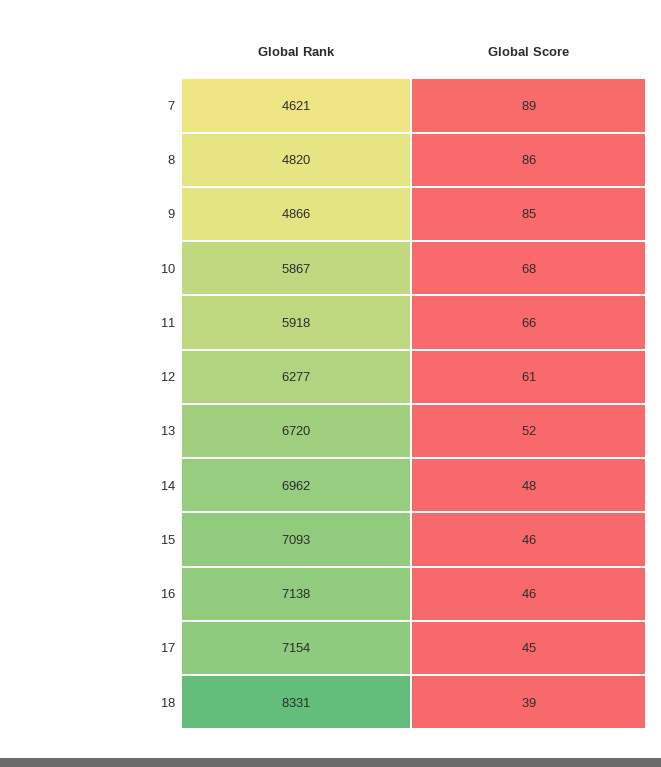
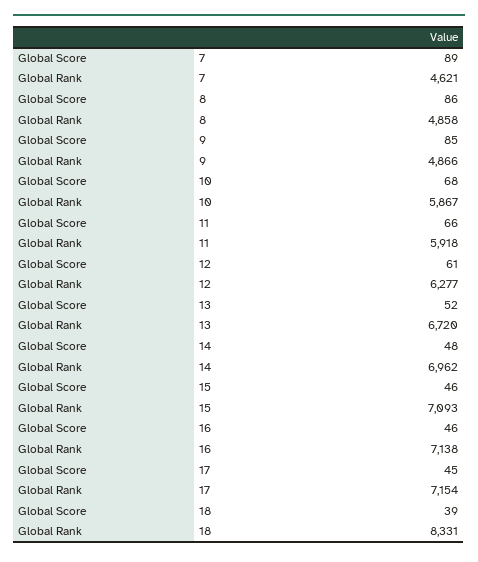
  {
    "Global Rank": {
      "7": 4621,
-     "8": 4820,
+     "8": 4858,
      "9": 4866,
      "10": 5867,
      "11": 5918,
      "12": 6277,
      "13": 6720,
      "14": 6962,
      "15": 7093,
      "16": 7138,
      "17": 7154,
      "18": 8331
    },
    "Global Score": {
      "7": 89,
      "8": 86,
      "9": 85,
      "10": 68,
      "11": 66,
      "12": 61,
      "13": 52,
      "14": 48,
      "15": 46,
      "16": 46,
      "17": 45,
      "18": 39
    }
  }

